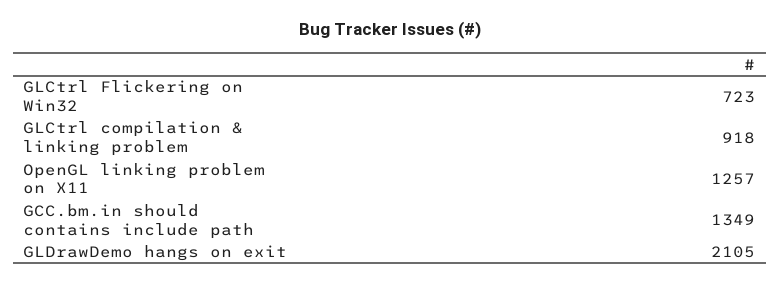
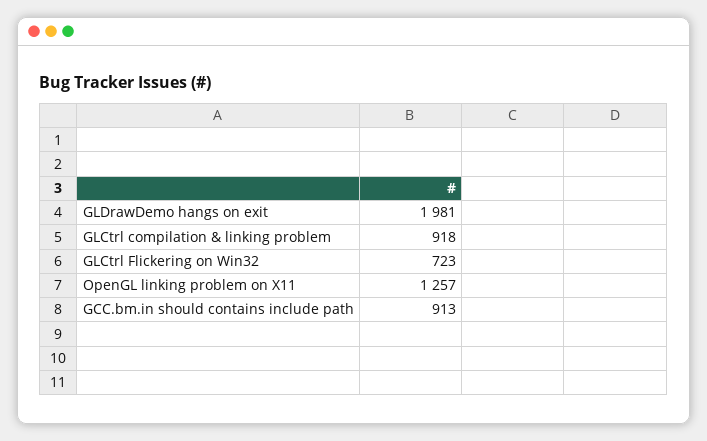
  {
    "GLCtrl Flickering on Win32": 723,
    "GLCtrl compilation & linking problem": 918,
    "OpenGL linking problem on X11": 1257,
-   "GCC.bm.in should contains include path": 1349,
+   "GCC.bm.in should contains include path": 913,
-   "GLDrawDemo hangs on exit": 2105
+   "GLDrawDemo hangs on exit": 1981
  }

